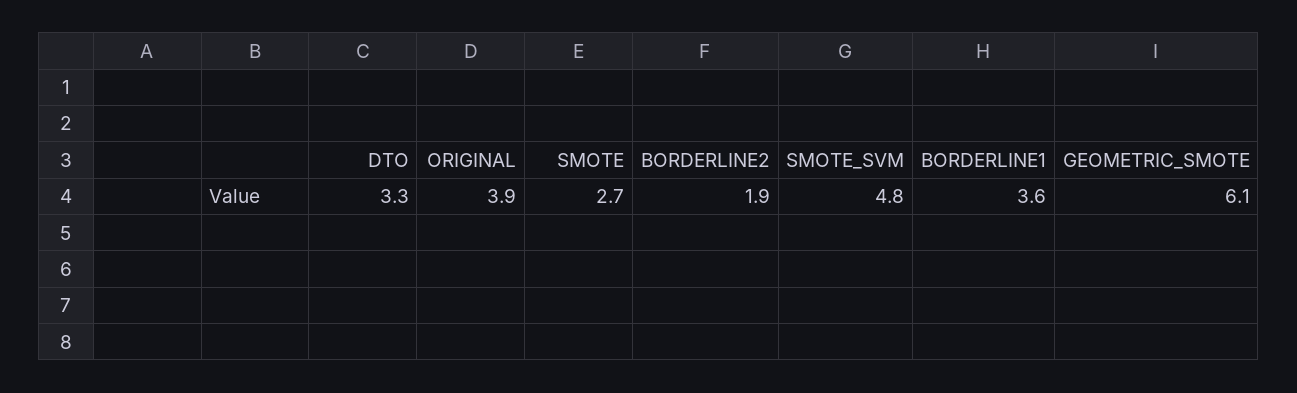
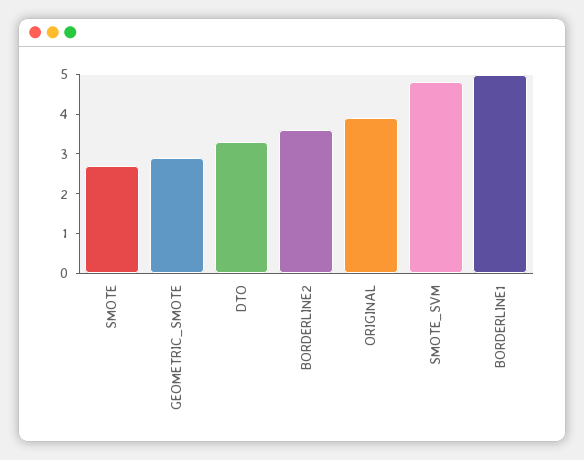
  {
    "DTO": 3.3,
    "ORIGINAL": 3.9,
    "SMOTE": 2.7,
-   "BORDERLINE2": 1.9,
+   "BORDERLINE2": 3.5,
    "SMOTE_SVM": 4.8,
-   "BORDERLINE1": 3.6,
+   "BORDERLINE1": 5,
-   "GEOMETRIC_SMOTE": 6.1
+   "GEOMETRIC_SMOTE": 3
  }

